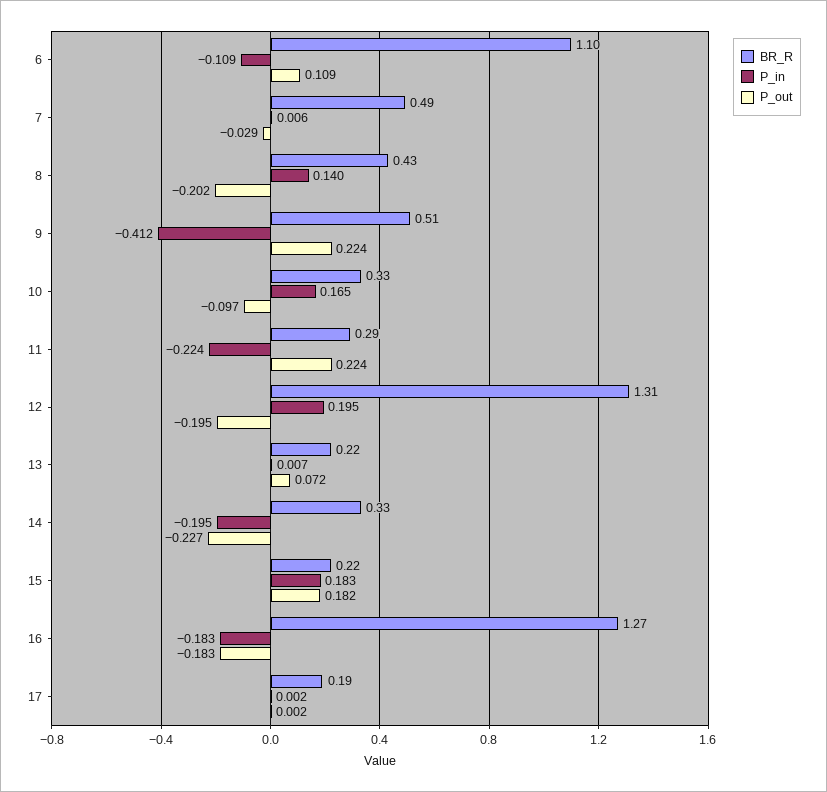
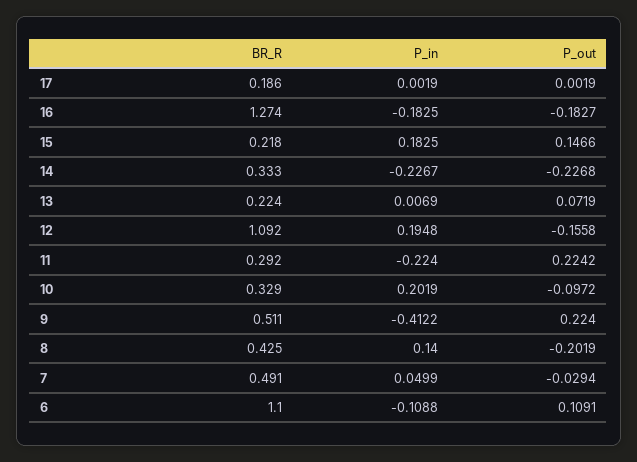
  {
    "BR_R": {
      "6": 1.1,
      "7": 0.491,
      "8": 0.425,
      "9": 0.511,
      "10": 0.329,
      "11": 0.292,
-     "12": 1.31,
+     "12": 1.092,
      "13": 0.224,
      "14": 0.333,
      "15": 0.218,
      "16": 1.274,
      "17": 0.186
    },
    "P_in": {
      "6": -0.1088,
-     "7": 0.006,
+     "7": 0.0499,
      "8": 0.14,
      "9": -0.4122,
-     "10": 0.165,
+     "10": 0.2019,
      "11": -0.224,
      "12": 0.1948,
      "13": 0.0069,
-     "14": -0.195,
+     "14": -0.2267,
      "15": 0.1825,
      "16": -0.1825,
      "17": 0.0019
    },
    "P_out": {
      "6": 0.1091,
      "7": -0.0294,
      "8": -0.2019,
      "9": 0.224,
      "10": -0.0972,
      "11": 0.2242,
-     "12": -0.195,
+     "12": -0.1558,
      "13": 0.0719,
      "14": -0.2268,
-     "15": 0.182,
+     "15": 0.1466,
      "16": -0.1827,
      "17": 0.0019
    }
  }

